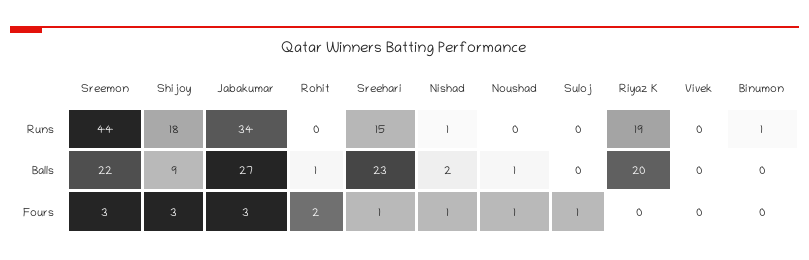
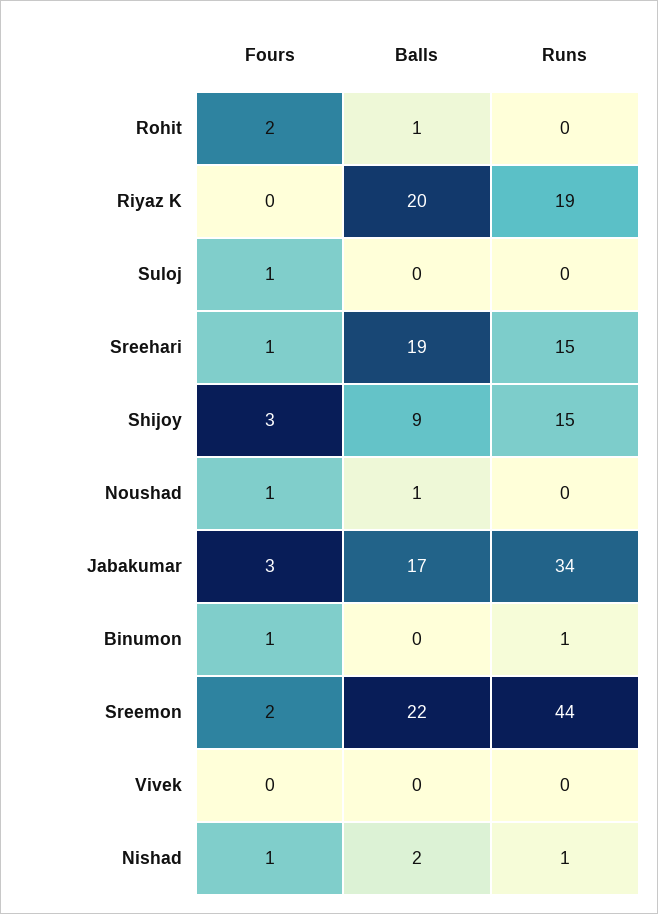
  {
    "Sreemon": {
      "Runs": 44,
      "Balls": 22,
-     "Fours": 3
+     "Fours": 2
    },
    "Shijoy": {
-     "Runs": 18,
+     "Runs": 15,
      "Balls": 9,
      "Fours": 3
    },
    "Jabakumar": {
      "Runs": 34,
-     "Balls": 27,
+     "Balls": 17,
      "Fours": 3
    },
    "Rohit": {
      "Runs": 0,
      "Balls": 1,
      "Fours": 2
    },
    "Sreehari": {
      "Runs": 15,
-     "Balls": 23,
+     "Balls": 19,
      "Fours": 1
    },
    "Nishad": {
      "Runs": 1,
      "Balls": 2,
      "Fours": 1
    },
    "Noushad": {
      "Runs": 0,
      "Balls": 1,
      "Fours": 1
    },
    "Suloj": {
      "Runs": 0,
      "Balls": 0,
      "Fours": 1
    },
    "Riyaz K": {
      "Runs": 19,
      "Balls": 20,
      "Fours": 0
    },
    "Vivek": {
      "Runs": 0,
      "Balls": 0,
      "Fours": 0
    },
    "Binumon": {
      "Runs": 1,
      "Balls": 0,
-     "Fours": 0
+     "Fours": 1
    }
  }

